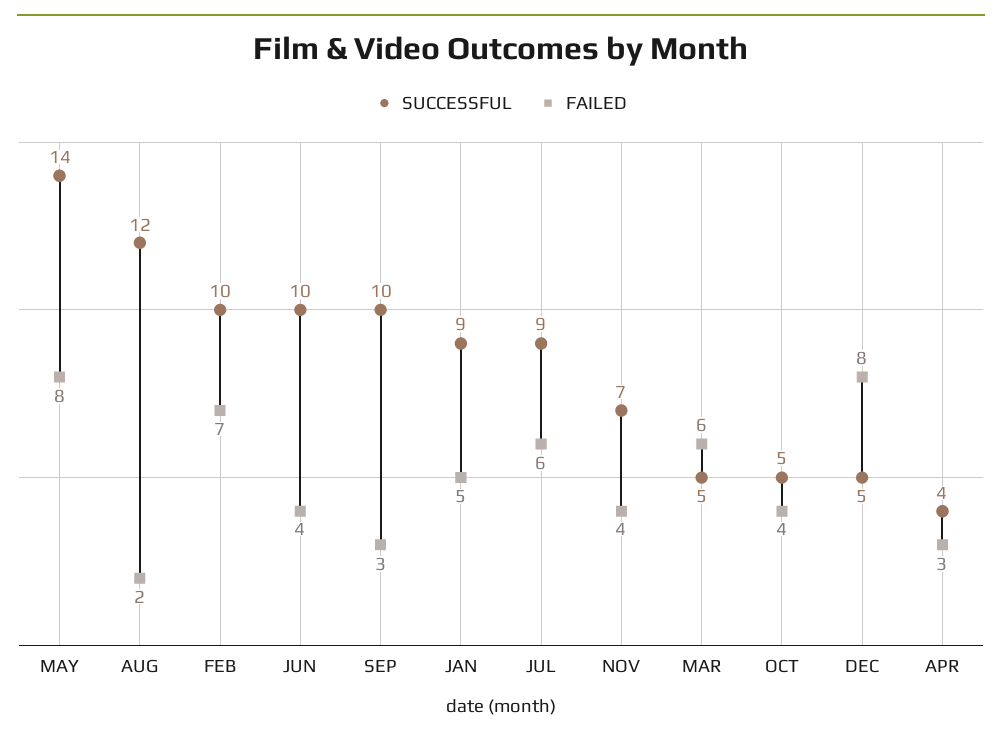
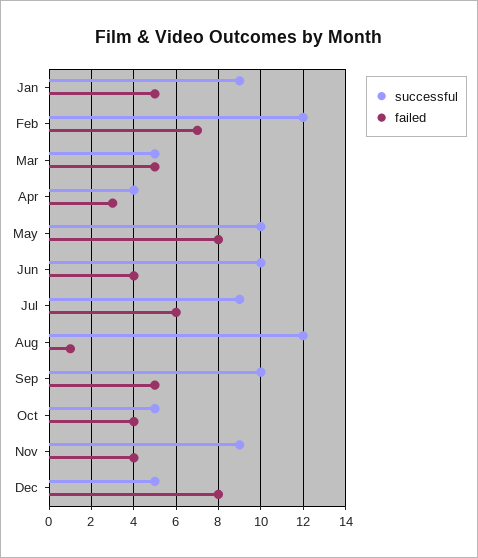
  {
    "SUCCESSFUL": {
-     "MAY": 14,
+     "MAY": 10,
      "AUG": 12,
-     "FEB": 10,
+     "FEB": 12,
      "JUN": 10,
      "SEP": 10,
      "JAN": 9,
      "JUL": 9,
-     "NOV": 7,
+     "NOV": 9,
      "MAR": 5,
      "OCT": 5,
      "DEC": 5,
      "APR": 4
    },
    "FAILED": {
      "MAY": 8,
-     "AUG": 2,
+     "AUG": 1,
      "FEB": 7,
      "JUN": 4,
-     "SEP": 3,
+     "SEP": 5,
      "JAN": 5,
      "JUL": 6,
      "NOV": 4,
-     "MAR": 6,
+     "MAR": 5,
      "OCT": 4,
      "DEC": 8,
      "APR": 3
    }
  }

